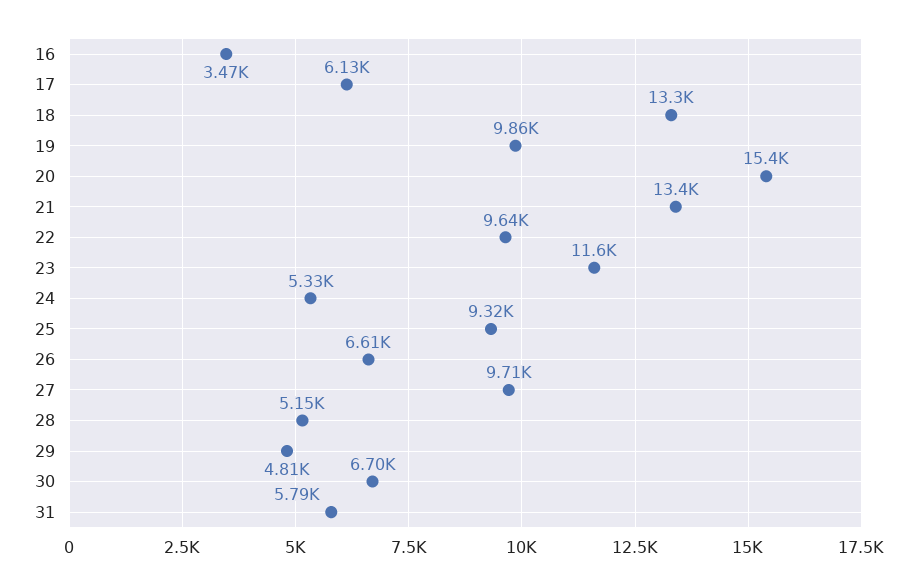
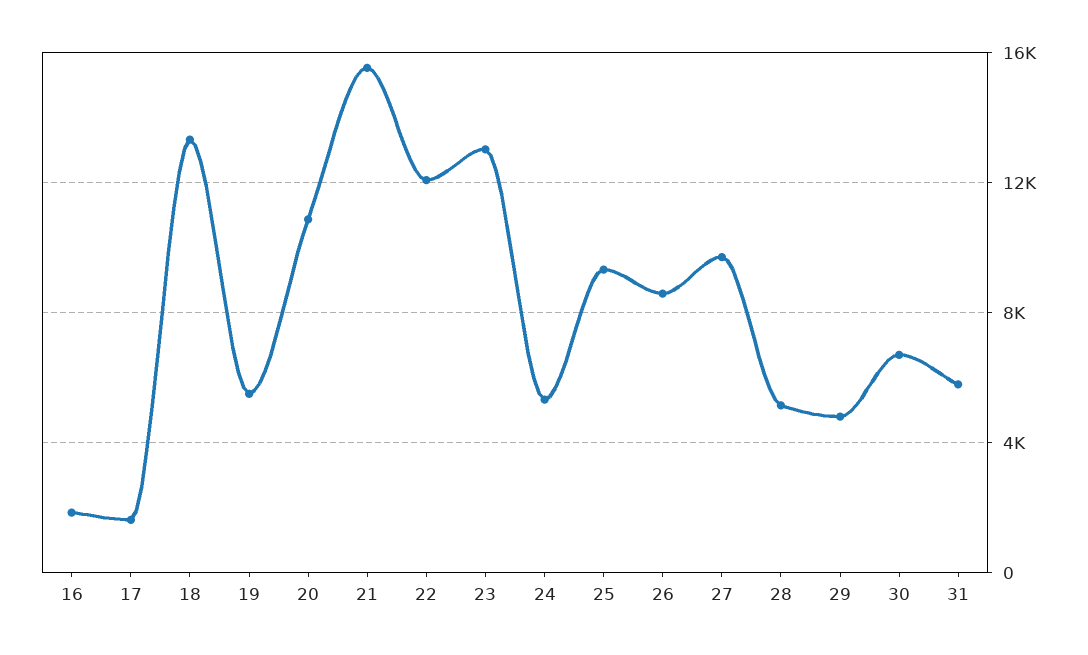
  {
-   "16": 3470,
+   "16": 2000,
-   "17": 6130,
+   "17": 1500,
    "18": 13300,
-   "19": 9860,
+   "19": 5500,
-   "20": 15400,
+   "20": 11000,
-   "21": 13400,
+   "21": 15500,
-   "22": 9640,
+   "22": 12000,
-   "23": 11600,
+   "23": 13000,
    "24": 5330,
    "25": 9320,
-   "26": 6610,
+   "26": 8500,
    "27": 9710,
    "28": 5150,
    "29": 4810,
    "30": 6700,
    "31": 5790
  }

